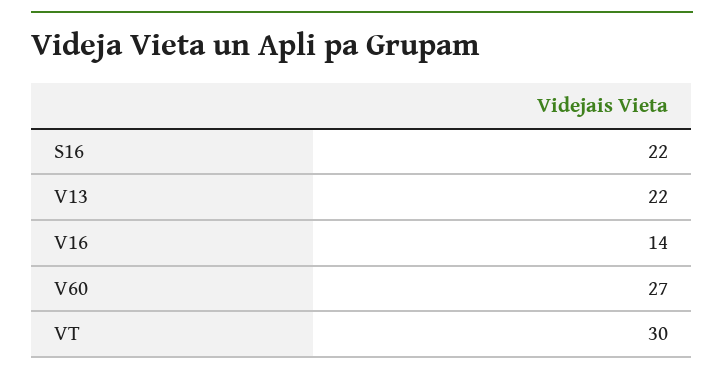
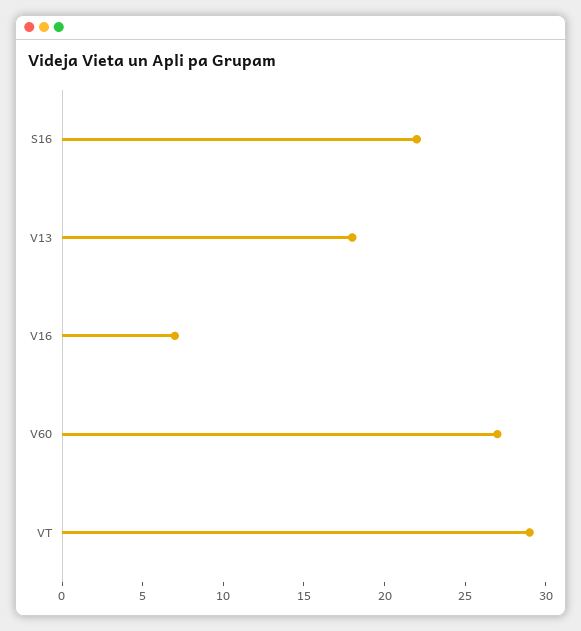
  {
    "S16": 22,
-   "V13": 22,
+   "V13": 18,
-   "V16": 14,
+   "V16": 7,
    "V60": 27,
-   "VT": 30
+   "VT": 29
  }

